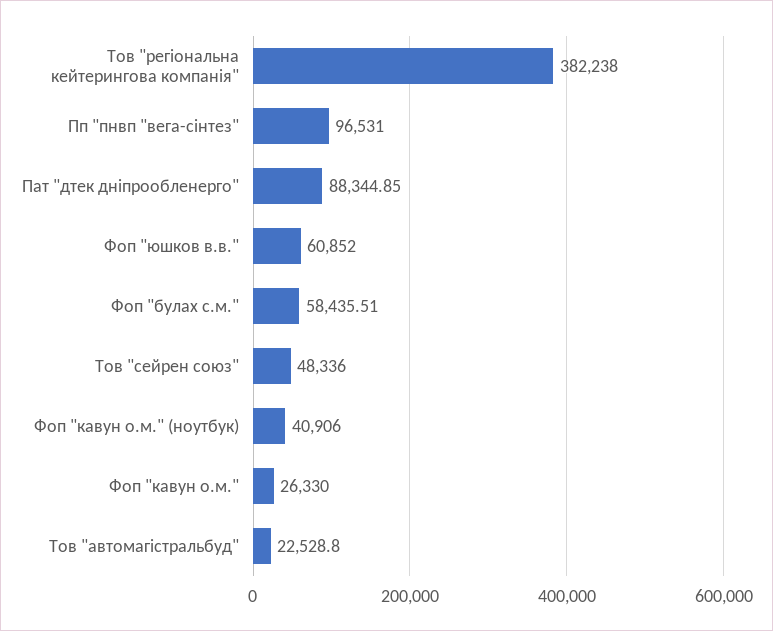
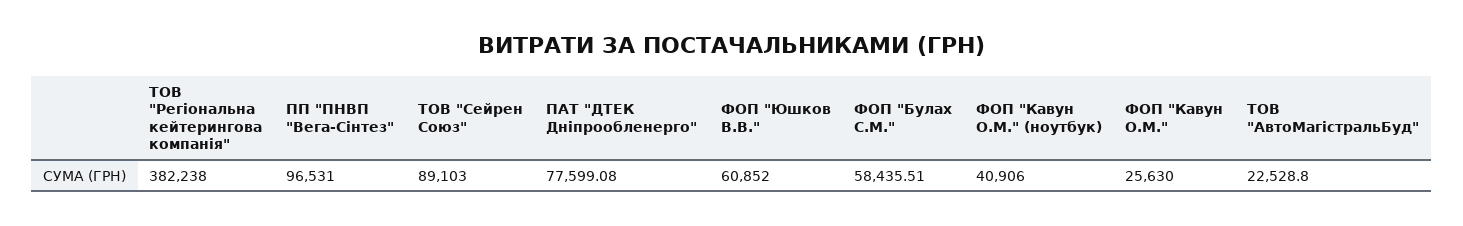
  {
    "Тов \"регіональна кейтерингова компанія\"": 382238,
    "Пп \"пнвп \"вега-сінтез\"": 96531,
-   "Пат \"дтек дніпрообленерго\"": 88344.85,
+   "Пат \"дтек дніпрообленерго\"": 77599.08,
    "Фоп \"юшков в.в.\"": 60852,
    "Фоп \"булах с.м.\"": 58435.51,
-   "Тов \"сейрен союз\"": 48336,
+   "Тов \"сейрен союз\"": 89103,
    "Фоп \"кавун о.м.\" (ноутбук)": 40906,
-   "Фоп \"кавун о.м.\"": 26330,
+   "Фоп \"кавун о.м.\"": 25630,
    "Тов \"автомагістральбуд\"": 22528.8
  }

